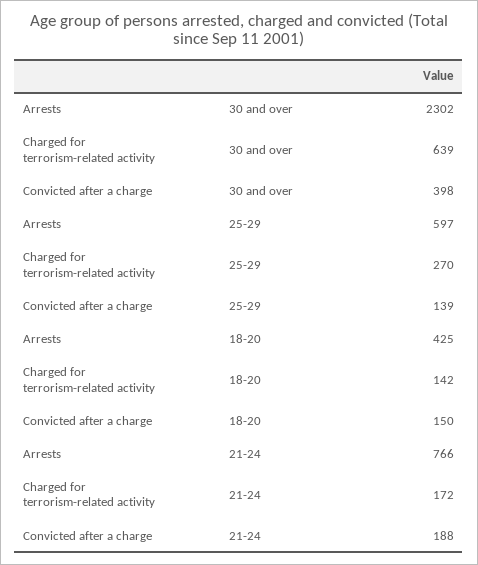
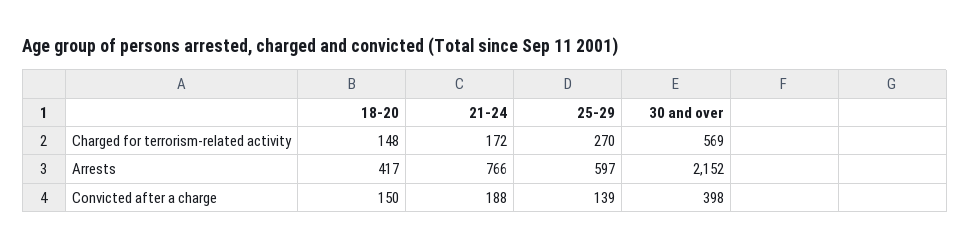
  {
    "Arrests": {
-     "30 and over": 2302,
+     "30 and over": 2152,
      "25-29": 597,
-     "18-20": 425,
+     "18-20": 417,
      "21-24": 766
    },
    "Charged for terrorism-related activity": {
-     "30 and over": 639,
+     "30 and over": 569,
      "25-29": 270,
-     "18-20": 142,
+     "18-20": 148,
      "21-24": 172
    },
    "Convicted after a charge": {
      "30 and over": 398,
      "25-29": 139,
      "18-20": 150,
      "21-24": 188
    }
  }

